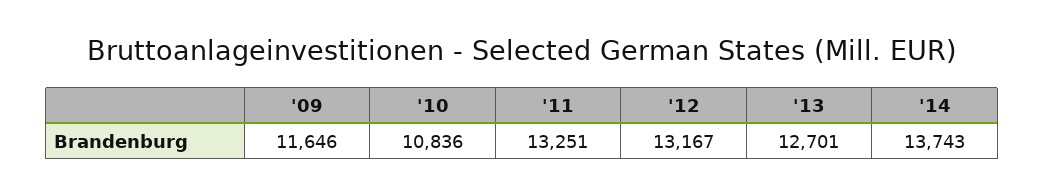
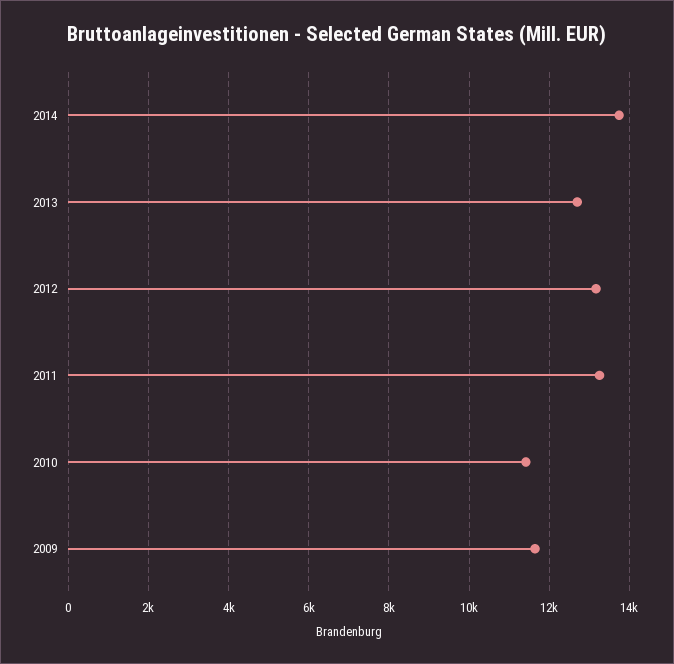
  {
    "'09": 11646,
-   "'10": 10836,
+   "'10": 11400,
    "'11": 13251,
    "'12": 13167,
    "'13": 12701,
    "'14": 13743
  }

